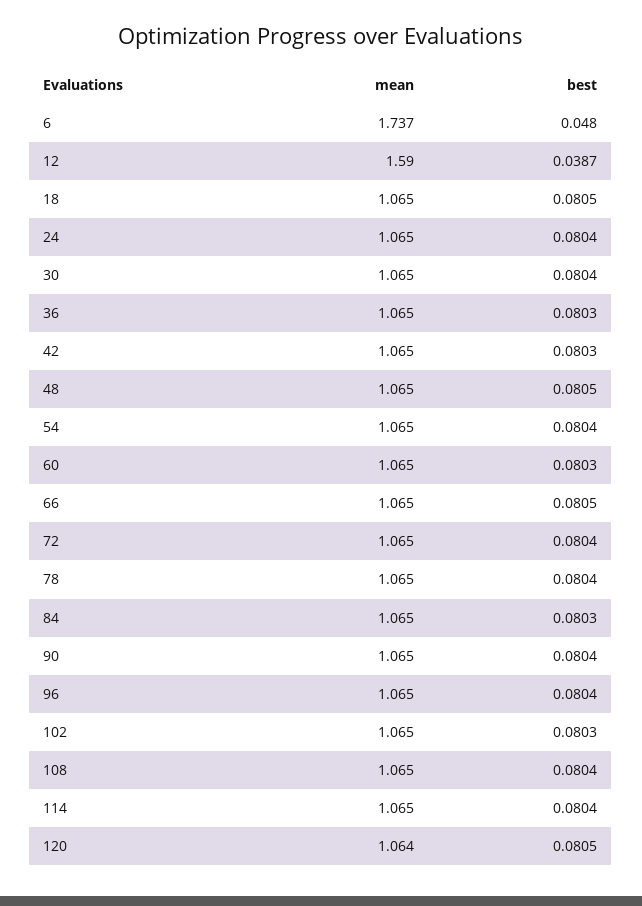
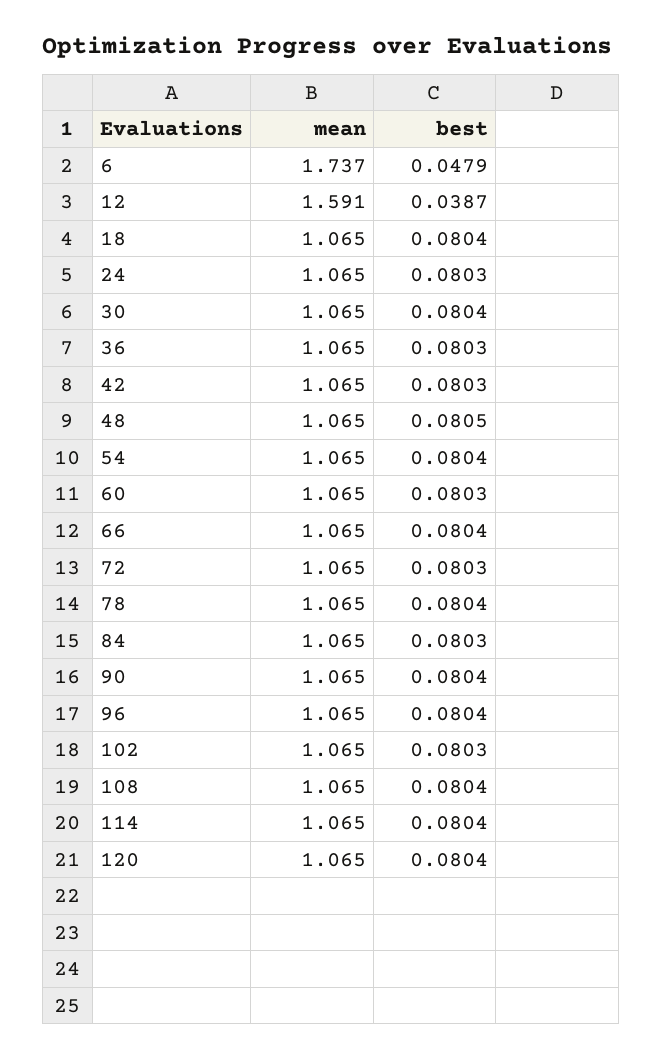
  {
    "mean": {
      "6": 1.737,
-     "12": 1.59,
+     "12": 1.591,
      "18": 1.065,
      "24": 1.065,
      "30": 1.065,
      "36": 1.065,
      "42": 1.065,
      "48": 1.065,
      "54": 1.065,
      "60": 1.065,
      "66": 1.065,
      "72": 1.065,
      "78": 1.065,
      "84": 1.065,
      "90": 1.065,
      "96": 1.065,
      "102": 1.065,
      "108": 1.065,
      "114": 1.065,
-     "120": 1.064
+     "120": 1.065
    },
    "best": {
-     "6": 0.048,
+     "6": 0.0479,
      "12": 0.0387,
-     "18": 0.0805,
+     "18": 0.0804,
-     "24": 0.0804,
+     "24": 0.0803,
      "30": 0.0804,
      "36": 0.0803,
      "42": 0.0803,
      "48": 0.0805,
      "54": 0.0804,
      "60": 0.0803,
-     "66": 0.0805,
+     "66": 0.0804,
-     "72": 0.0804,
+     "72": 0.0803,
      "78": 0.0804,
      "84": 0.0803,
      "90": 0.0804,
      "96": 0.0804,
      "102": 0.0803,
      "108": 0.0804,
      "114": 0.0804,
-     "120": 0.0805
+     "120": 0.0804
    }
  }

